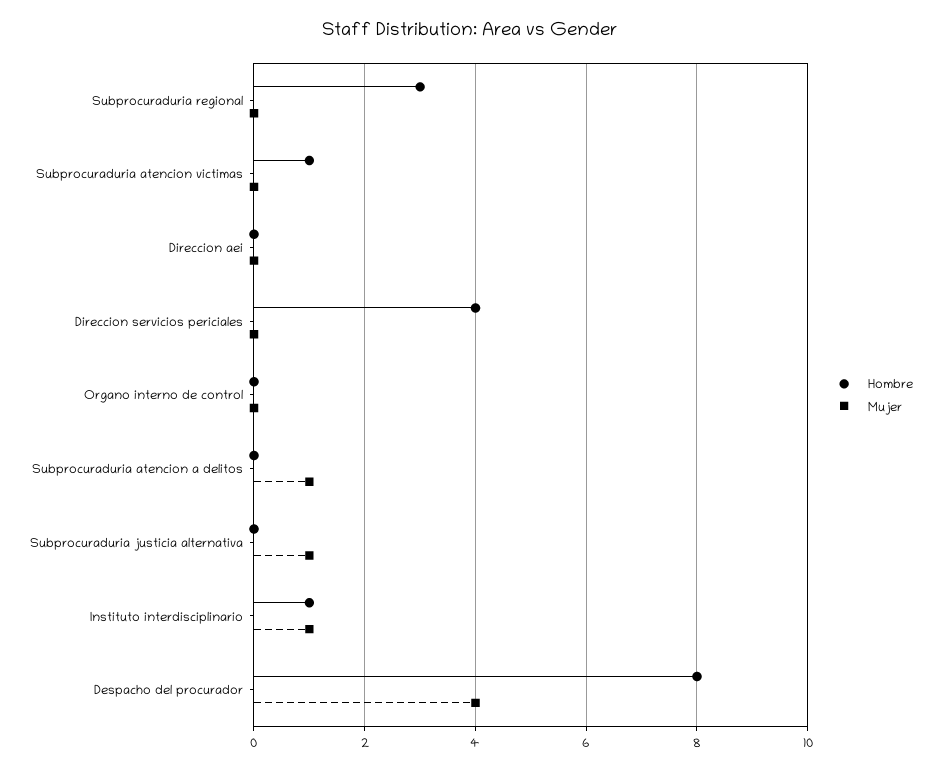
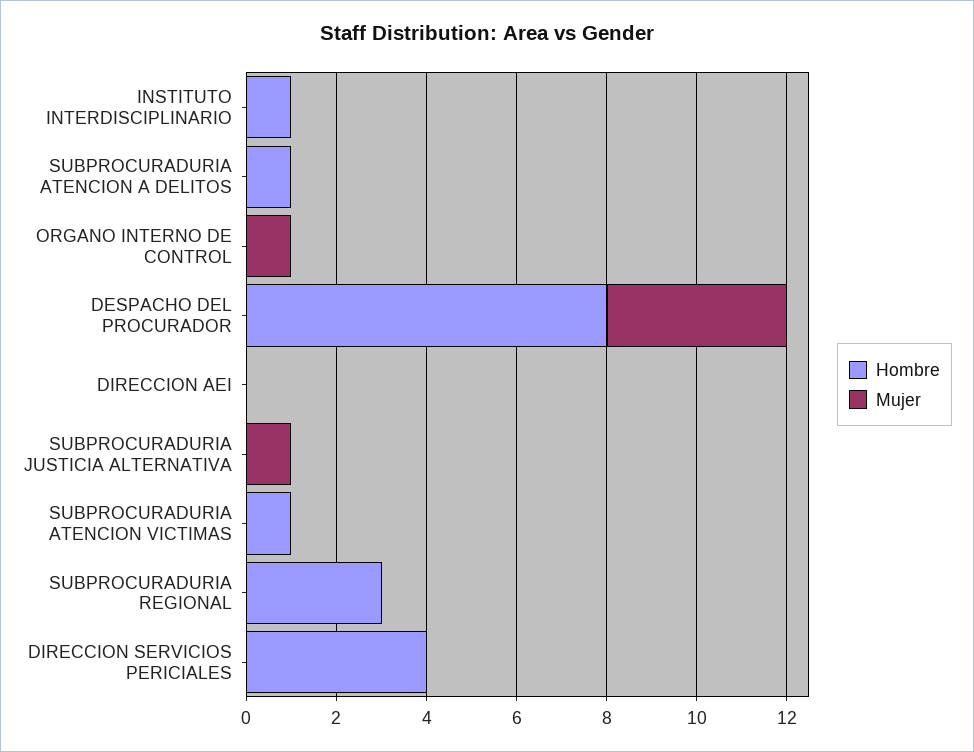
  {
    "Hombre": {
      "Subprocuraduria regional": 3,
      "Subprocuraduria atencion victimas": 1,
      "Direccion aei": 0,
      "Direccion servicios periciales": 4,
      "Organo interno de control": 0,
-     "Subprocuraduria atencion a delitos": 0,
+     "Subprocuraduria atencion a delitos": 1,
      "Subprocuraduria justicia alternativa": 0,
      "Instituto interdisciplinario": 1,
      "Despacho del procurador": 8
    },
    "Mujer": {
      "Subprocuraduria regional": 0,
      "Subprocuraduria atencion victimas": 0,
      "Direccion aei": 0,
      "Direccion servicios periciales": 0,
-     "Organo interno de control": 0,
+     "Organo interno de control": 1,
-     "Subprocuraduria atencion a delitos": 1,
+     "Subprocuraduria atencion a delitos": 0,
      "Subprocuraduria justicia alternativa": 1,
-     "Instituto interdisciplinario": 1,
+     "Instituto interdisciplinario": 0,
      "Despacho del procurador": 4
    }
  }

